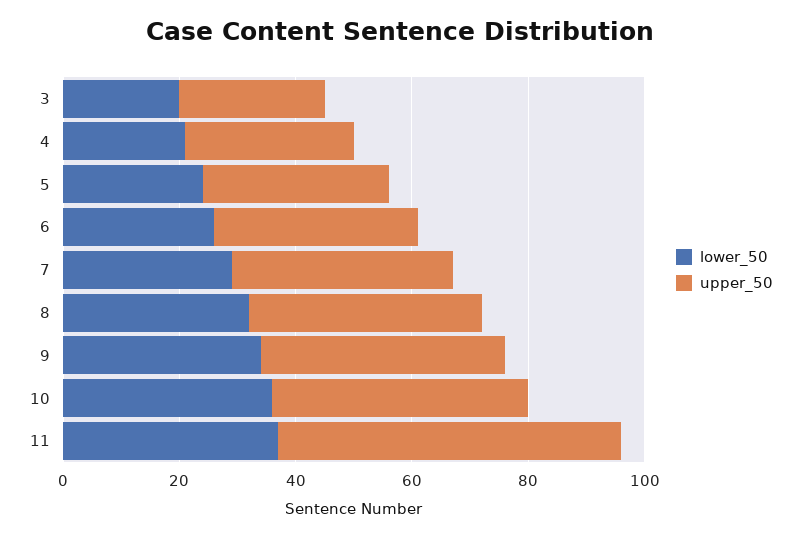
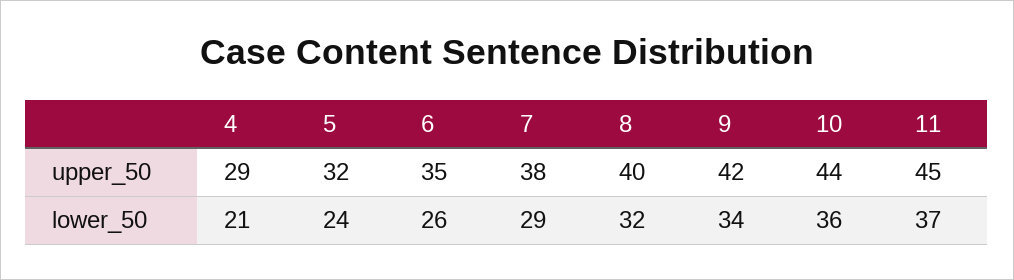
  {
    "lower_50": {
-     "3": 20,
      "4": 21,
      "5": 24,
      "6": 26,
      "7": 29,
      "8": 32,
      "9": 34,
      "10": 36,
      "11": 37
    },
    "upper_50": {
-     "3": 25,
      "4": 29,
      "5": 32,
      "6": 35,
      "7": 38,
      "8": 40,
      "9": 42,
      "10": 44,
-     "11": 60
+     "11": 45
    }
  }

